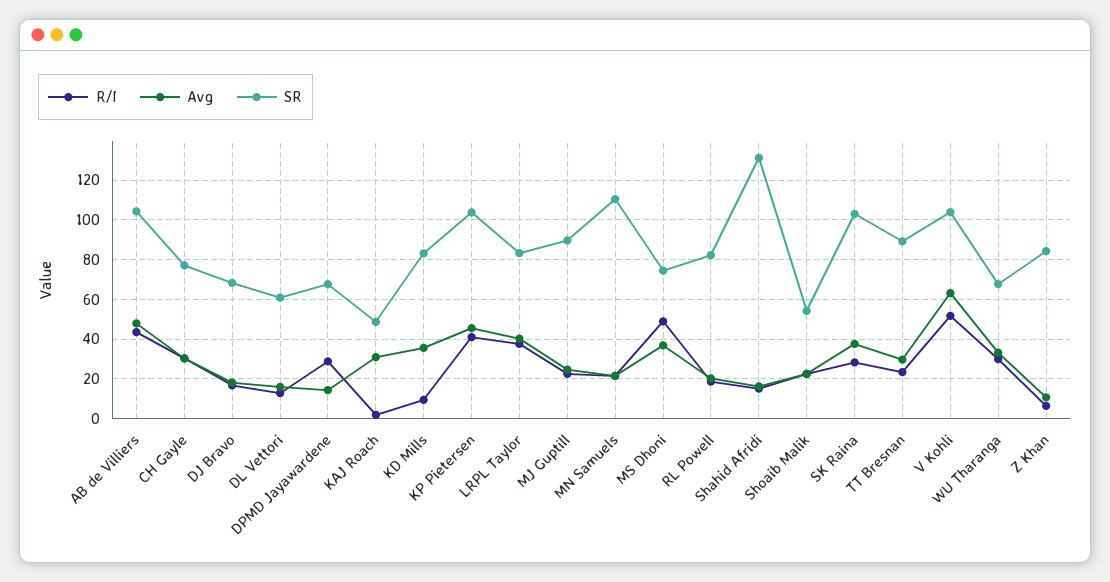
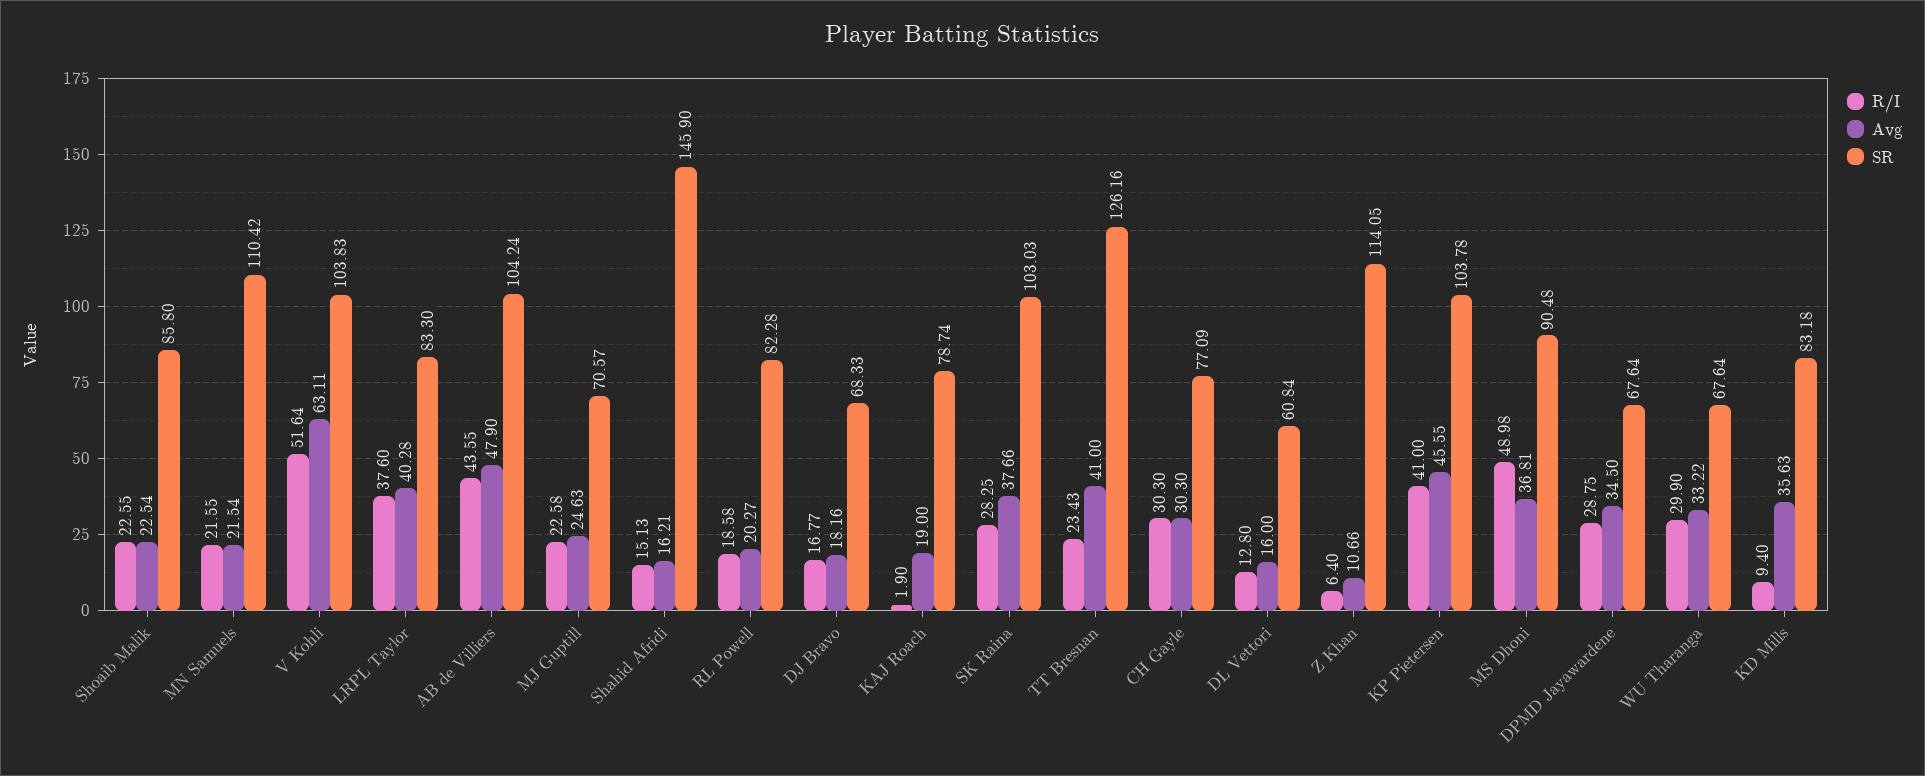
  {
    "R/I": {
      "AB de Villiers": 43.55,
      "CH Gayle": 30.3,
      "DJ Bravo": 16.77,
      "DL Vettori": 12.8,
      "DPMD Jayawardene": 28.75,
      "KAJ Roach": 1.9,
      "KD Mills": 9.4,
      "KP Pietersen": 41,
      "LRPL Taylor": 37.6,
      "MJ Guptill": 22.58,
      "MN Samuels": 21.55,
      "MS Dhoni": 48.98,
      "RL Powell": 18.58,
      "Shahid Afridi": 15.13,
      "Shoaib Malik": 22.55,
      "SK Raina": 28.25,
      "TT Bresnan": 23.43,
      "V Kohli": 51.64,
      "WU Tharanga": 29.9,
      "Z Khan": 6.4
    },
    "Avg": {
      "AB de Villiers": 47.9,
      "CH Gayle": 30.3,
      "DJ Bravo": 18.16,
      "DL Vettori": 16,
-     "DPMD Jayawardene": 15,
+     "DPMD Jayawardene": 34.5,
-     "KAJ Roach": 30,
+     "KAJ Roach": 19,
      "KD Mills": 35.63,
      "KP Pietersen": 45.55,
      "LRPL Taylor": 40.28,
      "MJ Guptill": 24.63,
      "MN Samuels": 21.54,
      "MS Dhoni": 36.81,
      "RL Powell": 20.27,
      "Shahid Afridi": 16.21,
      "Shoaib Malik": 22.54,
      "SK Raina": 37.66,
-     "TT Bresnan": 30,
+     "TT Bresnan": 41,
      "V Kohli": 63.11,
      "WU Tharanga": 33.22,
      "Z Khan": 10.66
    },
    "SR": {
      "AB de Villiers": 104.24,
      "CH Gayle": 77.09,
      "DJ Bravo": 68.33,
      "DL Vettori": 60.84,
      "DPMD Jayawardene": 67.64,
-     "KAJ Roach": 50,
+     "KAJ Roach": 78.74,
      "KD Mills": 83.18,
      "KP Pietersen": 103.78,
      "LRPL Taylor": 83.3,
-     "MJ Guptill": 90,
+     "MJ Guptill": 70.57,
      "MN Samuels": 110.42,
-     "MS Dhoni": 75,
+     "MS Dhoni": 90.48,
      "RL Powell": 82.28,
-     "Shahid Afridi": 130,
+     "Shahid Afridi": 145.9,
-     "Shoaib Malik": 55,
+     "Shoaib Malik": 85.8,
      "SK Raina": 103.03,
-     "TT Bresnan": 90,
+     "TT Bresnan": 126.16,
      "V Kohli": 103.83,
      "WU Tharanga": 67.64,
-     "Z Khan": 85
+     "Z Khan": 114.05
    }
  }

